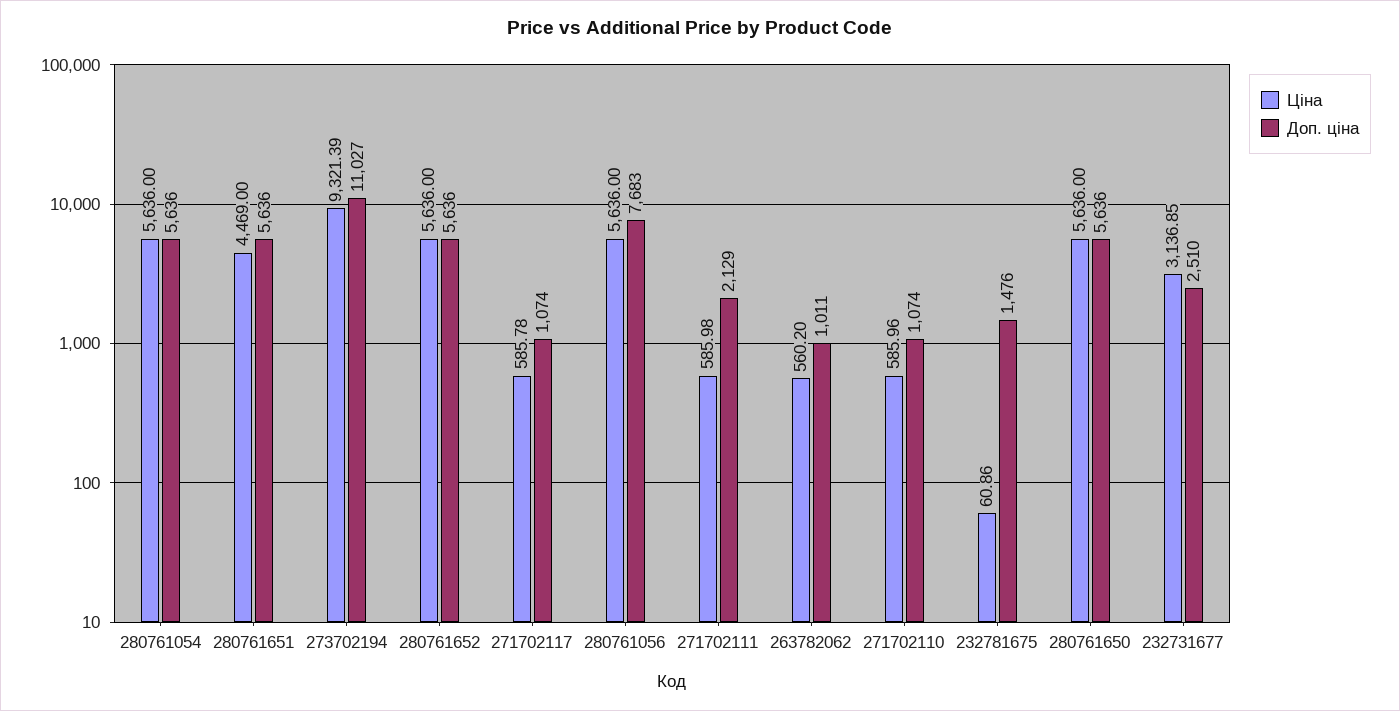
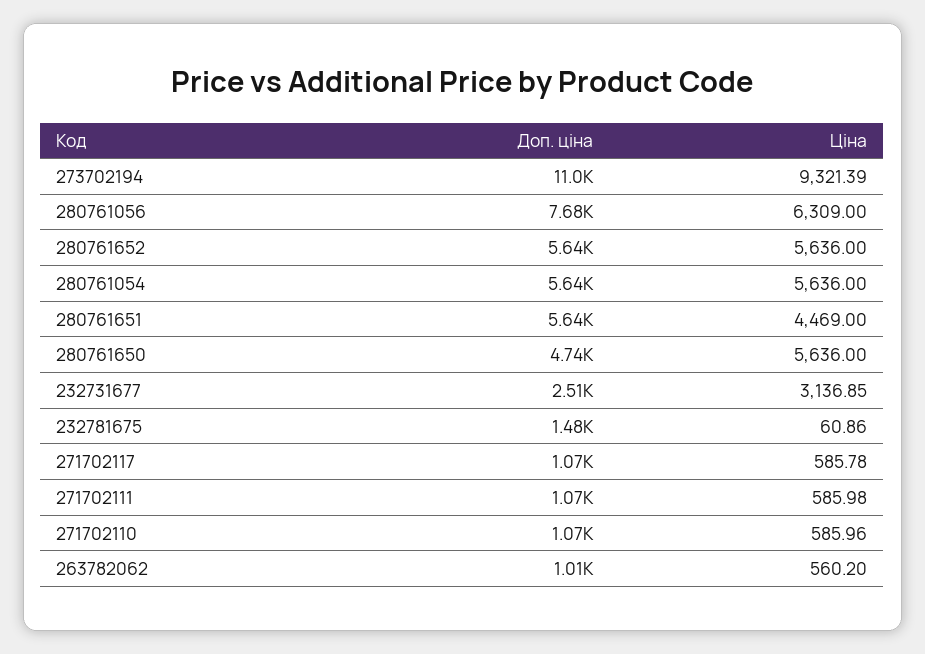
  {
    "Ціна": {
      "280761054": 5636,
      "280761651": 4469,
      "273702194": 9321.39,
      "280761652": 5636,
      "271702117": 585.78,
-     "280761056": 5636,
+     "280761056": 6309,
      "271702111": 585.98,
      "263782062": 560.2,
      "271702110": 585.96,
      "232781675": 60.86,
      "280761650": 5636,
      "232731677": 3136.85
    },
    "Доп. ціна": {
      "280761054": 5636,
      "280761651": 5636,
      "273702194": 11027,
      "280761652": 5636,
      "271702117": 1074,
      "280761056": 7683,
-     "271702111": 2129,
+     "271702111": 1070,
      "263782062": 1011,
      "271702110": 1074,
      "232781675": 1476,
-     "280761650": 5636,
+     "280761650": 4740,
      "232731677": 2510
    }
  }

